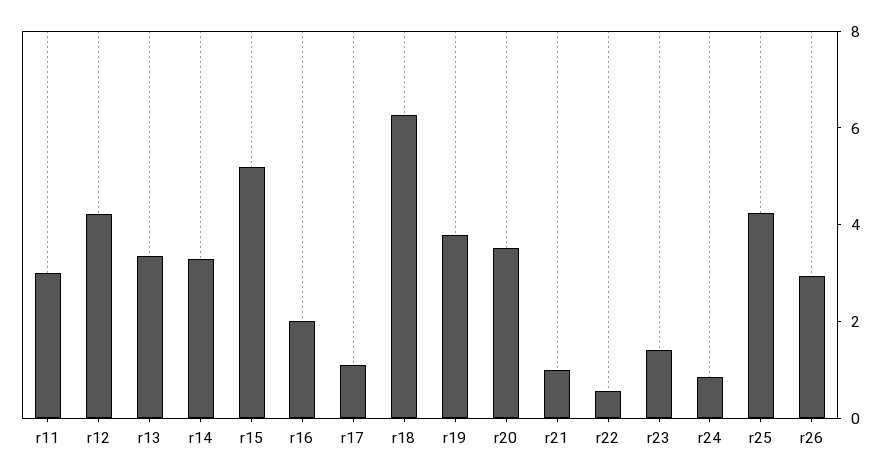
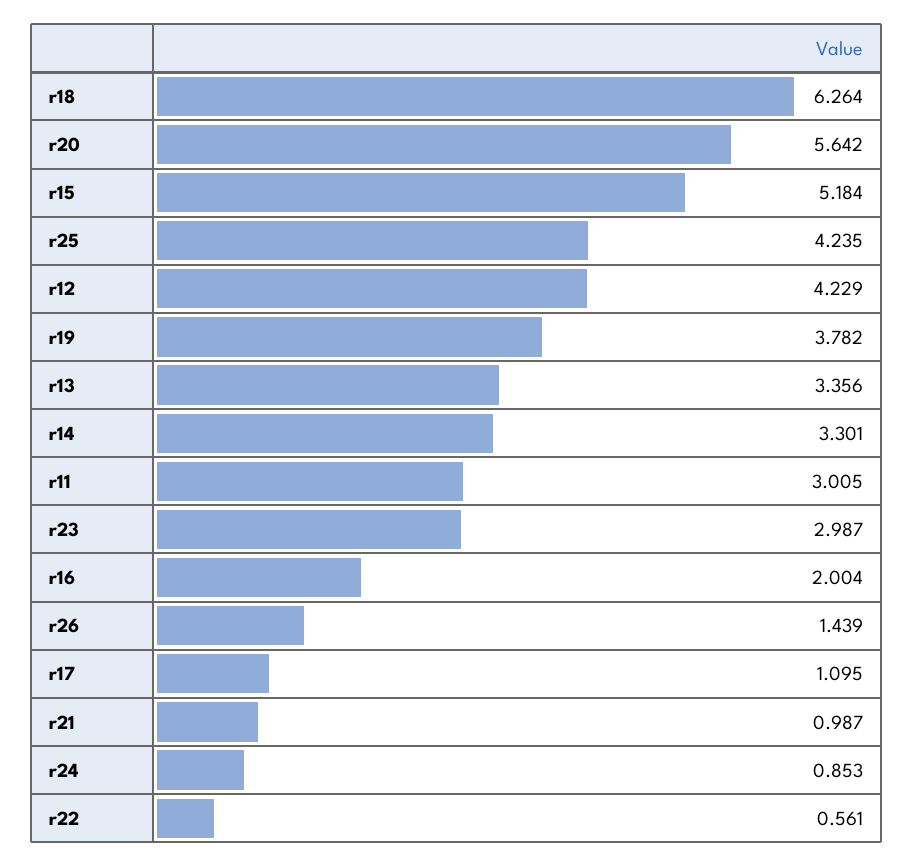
  {
    "r11": 3.005,
    "r12": 4.229,
    "r13": 3.356,
    "r14": 3.301,
    "r15": 5.184,
    "r16": 2.004,
    "r17": 1.095,
    "r18": 6.264,
    "r19": 3.782,
-   "r20": 3.5,
+   "r20": 5.642,
    "r21": 0.987,
    "r22": 0.561,
-   "r23": 1.5,
+   "r23": 2.987,
    "r24": 0.853,
    "r25": 4.235,
-   "r26": 3
+   "r26": 1.439
  }

